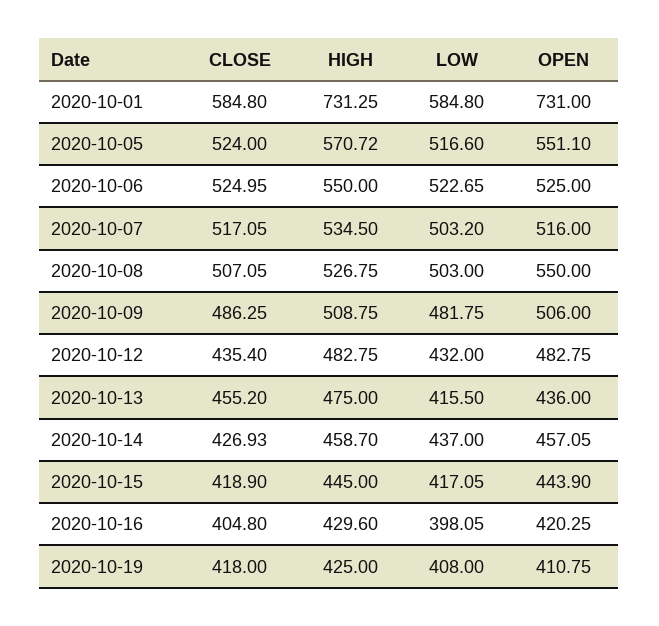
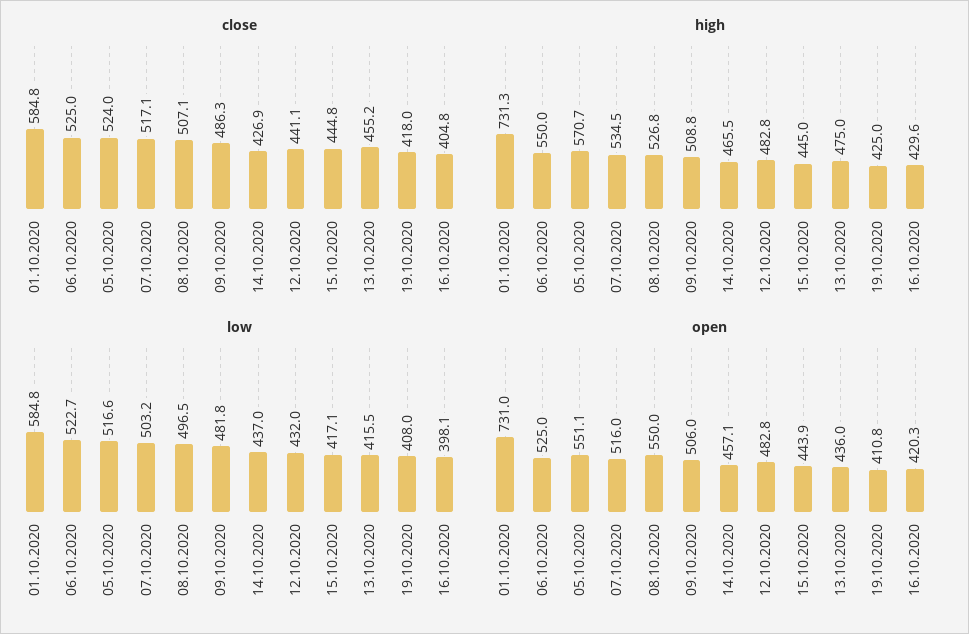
  {
    "CLOSE": {
      "2020-10-01": 584.8,
      "2020-10-05": 524,
      "2020-10-06": 524.95,
      "2020-10-07": 517.05,
      "2020-10-08": 507.05,
      "2020-10-09": 486.25,
-     "2020-10-12": 435.4,
+     "2020-10-12": 441.1,
      "2020-10-13": 455.2,
      "2020-10-14": 426.93,
-     "2020-10-15": 418.9,
+     "2020-10-15": 444.8,
      "2020-10-16": 404.8,
      "2020-10-19": 418
    },
    "HIGH": {
      "2020-10-01": 731.25,
      "2020-10-05": 570.72,
      "2020-10-06": 550,
      "2020-10-07": 534.5,
      "2020-10-08": 526.75,
      "2020-10-09": 508.75,
      "2020-10-12": 482.75,
      "2020-10-13": 475,
-     "2020-10-14": 458.7,
+     "2020-10-14": 465.5,
      "2020-10-15": 445,
      "2020-10-16": 429.6,
      "2020-10-19": 425
    },
    "LOW": {
      "2020-10-01": 584.8,
      "2020-10-05": 516.6,
      "2020-10-06": 522.65,
      "2020-10-07": 503.2,
-     "2020-10-08": 503,
+     "2020-10-08": 496.5,
      "2020-10-09": 481.75,
      "2020-10-12": 432,
      "2020-10-13": 415.5,
      "2020-10-14": 437,
      "2020-10-15": 417.05,
      "2020-10-16": 398.05,
      "2020-10-19": 408
    },
    "OPEN": {
      "2020-10-01": 731,
      "2020-10-05": 551.1,
      "2020-10-06": 525,
      "2020-10-07": 516,
      "2020-10-08": 550,
      "2020-10-09": 506,
      "2020-10-12": 482.75,
      "2020-10-13": 436,
      "2020-10-14": 457.05,
      "2020-10-15": 443.9,
      "2020-10-16": 420.25,
      "2020-10-19": 410.75
    }
  }

